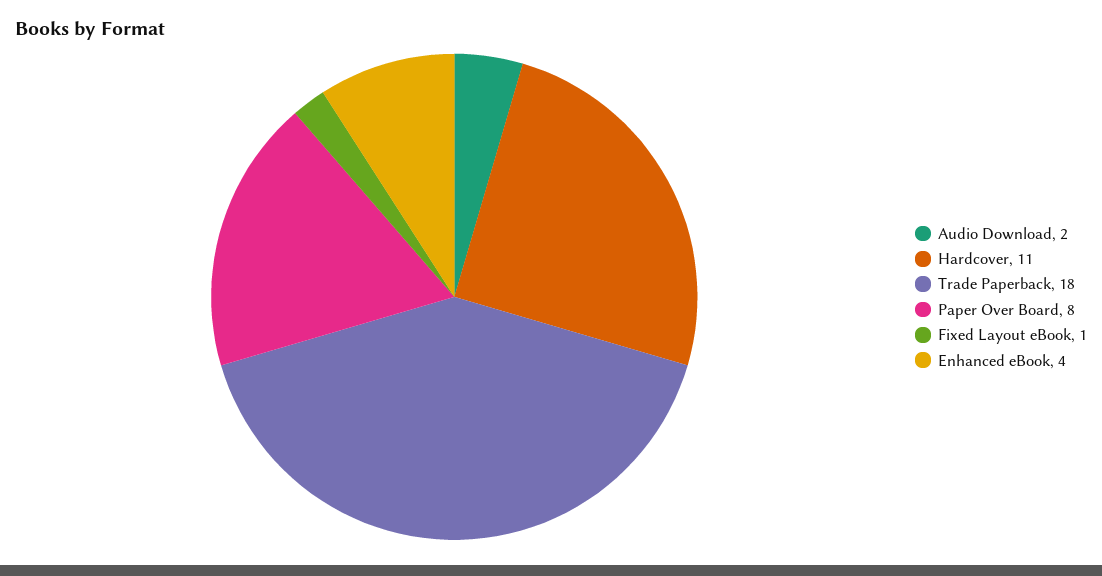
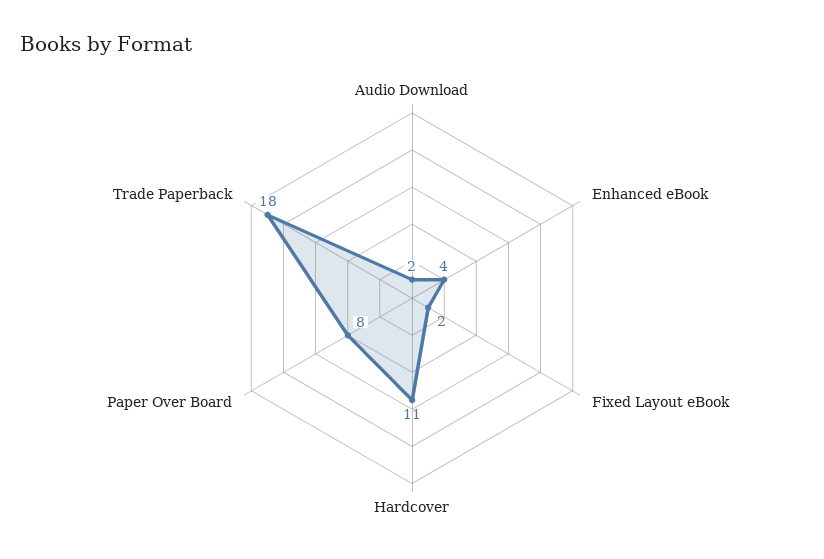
  {
    "Audio Download": 2,
    "Hardcover": 11,
    "Trade Paperback": 18,
    "Paper Over Board": 8,
-   "Fixed Layout eBook": 1,
+   "Fixed Layout eBook": 2,
    "Enhanced eBook": 4
  }

